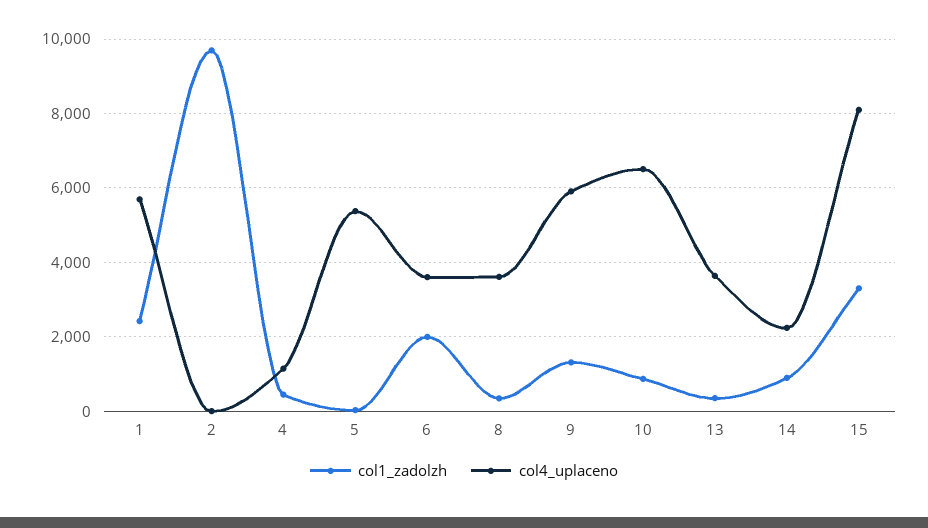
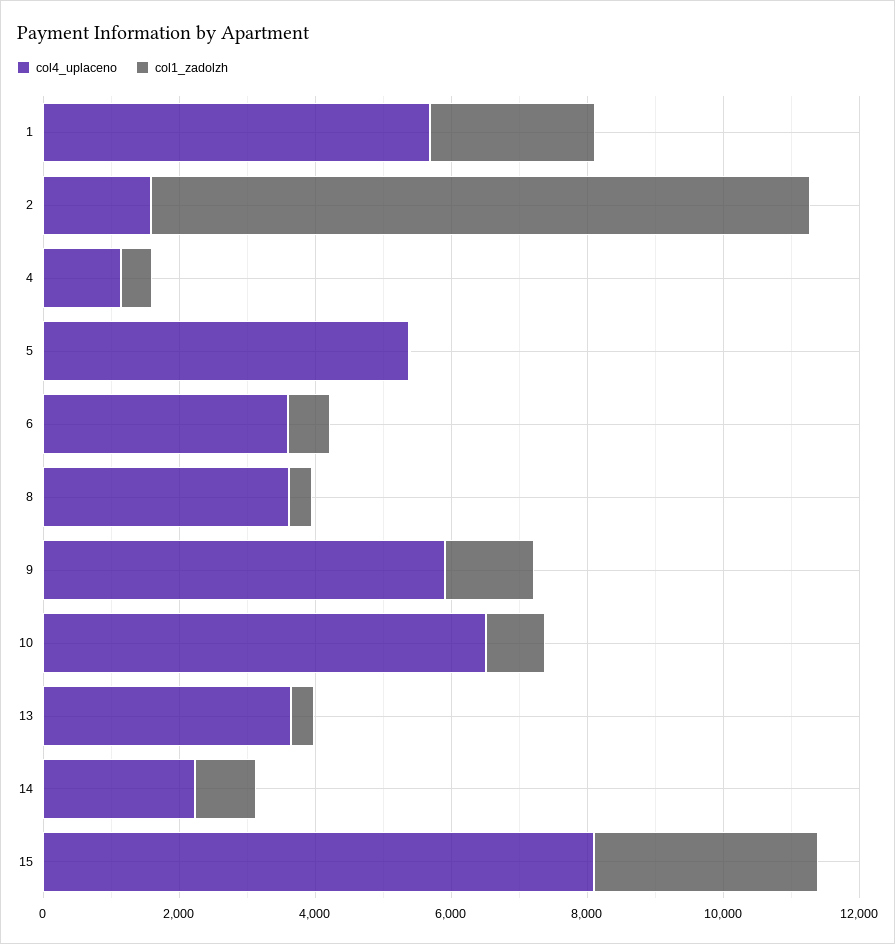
  {
    "col1_zadolzh": {
      "1": 2400,
      "2": 9600,
      "4": 400,
      "5": 0,
-     "6": 2000,
+     "6": 500,
      "8": 400,
      "9": 1400,
      "10": 800,
      "13": 400,
      "14": 800,
      "15": 3200
    },
    "col4_uplaceno": {
      "1": 5600,
-     "2": 0,
+     "2": 1500,
      "4": 1200,
      "5": 5400,
      "6": 3600,
      "8": 3600,
      "9": 6000,
      "10": 6600,
      "13": 3600,
      "14": 2200,
      "15": 8000
    }
  }

